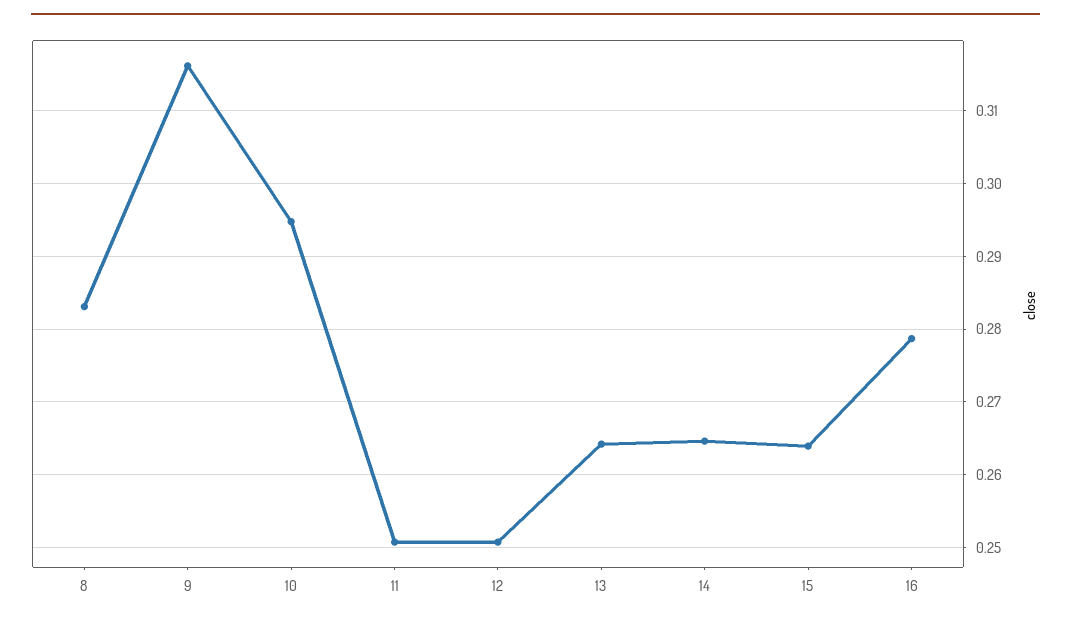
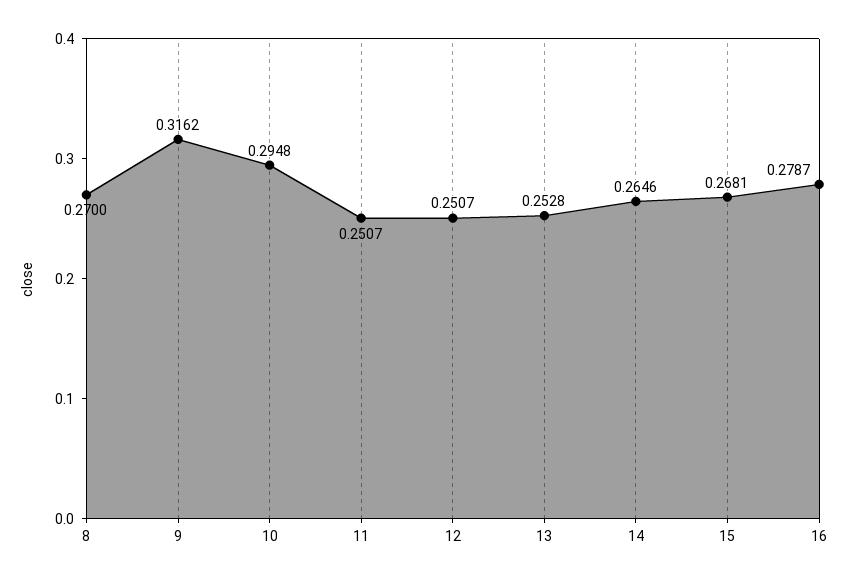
  {
-   "8": 0.283,
+   "8": 0.27,
    "9": 0.3162,
    "10": 0.2948,
    "11": 0.2507,
    "12": 0.2507,
-   "13": 0.264,
+   "13": 0.2528,
    "14": 0.2646,
-   "15": 0.264,
+   "15": 0.2681,
    "16": 0.2787
  }

